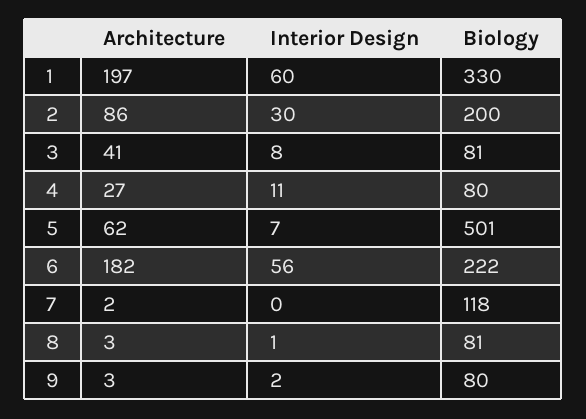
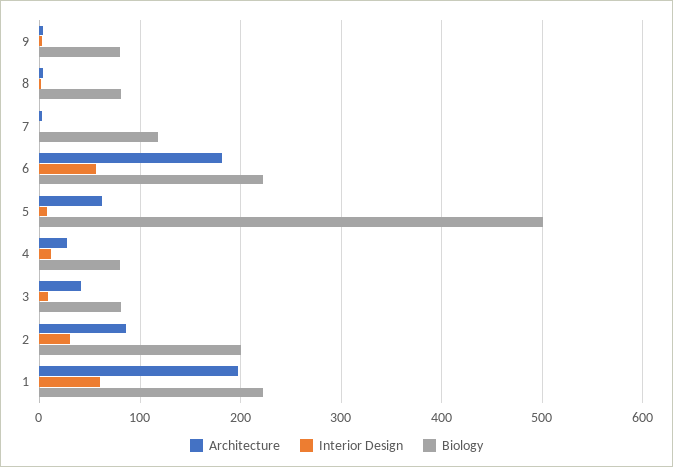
  {
    "Architecture": {
      "1": 197,
      "2": 86,
      "3": 41,
      "4": 27,
      "5": 62,
      "6": 182,
      "7": 2,
      "8": 3,
      "9": 3
    },
    "Interior Design": {
      "1": 60,
      "2": 30,
      "3": 8,
      "4": 11,
      "5": 7,
      "6": 56,
      "7": 0,
      "8": 1,
      "9": 2
    },
    "Biology": {
-     "1": 330,
+     "1": 220,
      "2": 200,
      "3": 81,
      "4": 80,
      "5": 501,
      "6": 222,
      "7": 118,
      "8": 81,
      "9": 80
    }
  }

